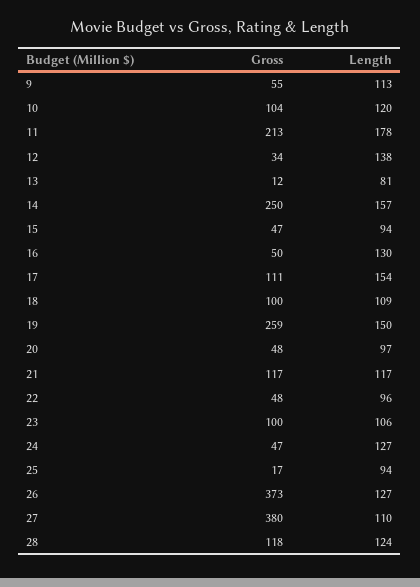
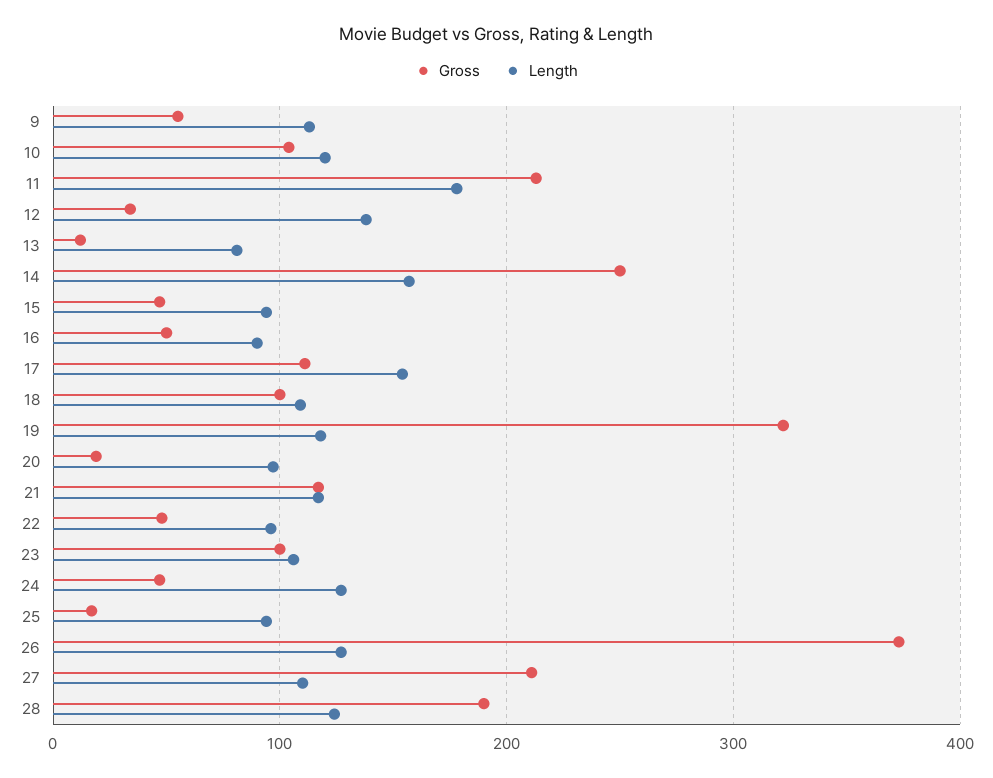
  {
    "Gross": {
      "9": 55,
      "10": 104,
      "11": 213,
      "12": 34,
      "13": 12,
      "14": 250,
      "15": 47,
      "16": 50,
      "17": 111,
      "18": 100,
-     "19": 259,
+     "19": 320,
-     "20": 48,
+     "20": 20,
      "21": 117,
      "22": 48,
      "23": 100,
      "24": 47,
      "25": 17,
      "26": 373,
-     "27": 380,
+     "27": 210,
-     "28": 118
+     "28": 190
    },
    "Length": {
      "9": 113,
      "10": 120,
      "11": 178,
      "12": 138,
      "13": 81,
      "14": 157,
      "15": 94,
-     "16": 130,
+     "16": 90,
      "17": 154,
      "18": 109,
-     "19": 150,
+     "19": 120,
      "20": 97,
      "21": 117,
      "22": 96,
      "23": 106,
      "24": 127,
      "25": 94,
      "26": 127,
      "27": 110,
      "28": 124
    }
  }

